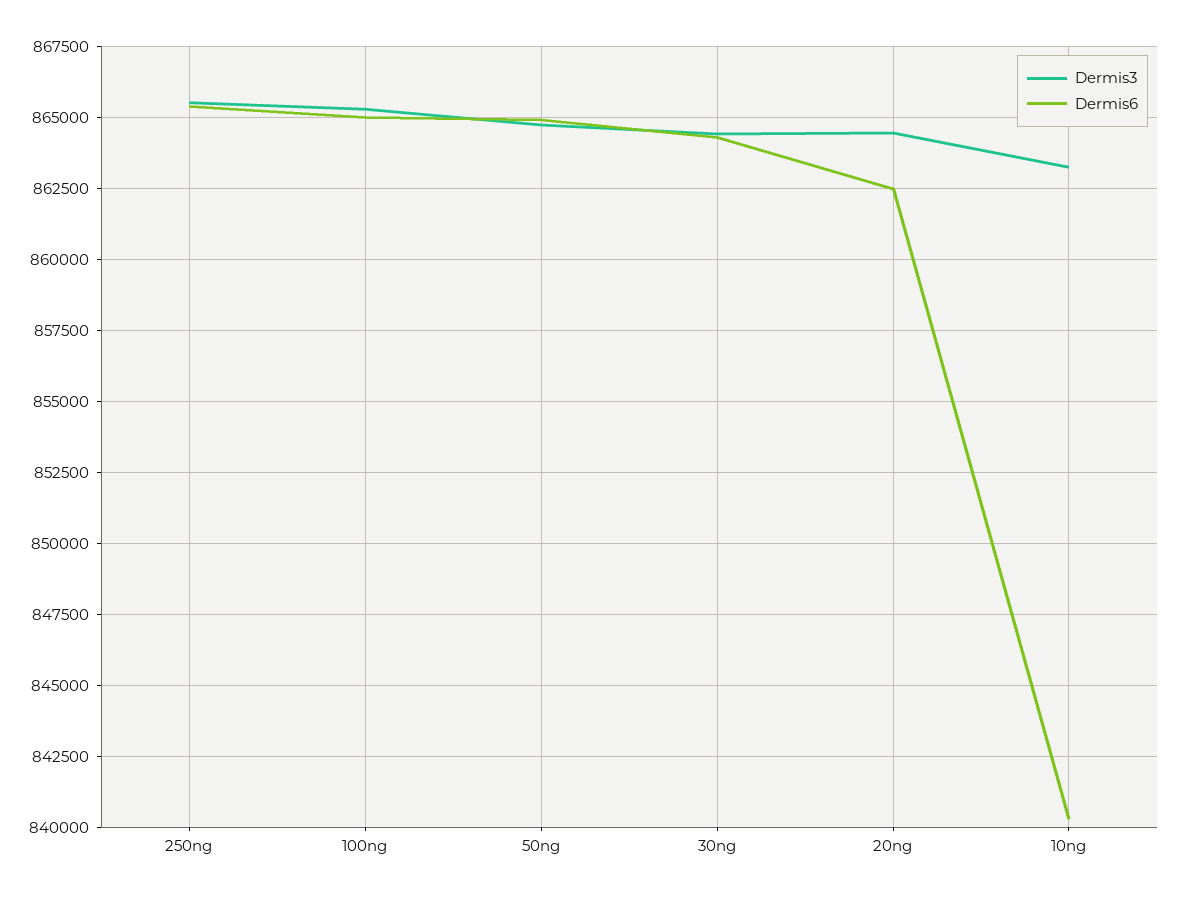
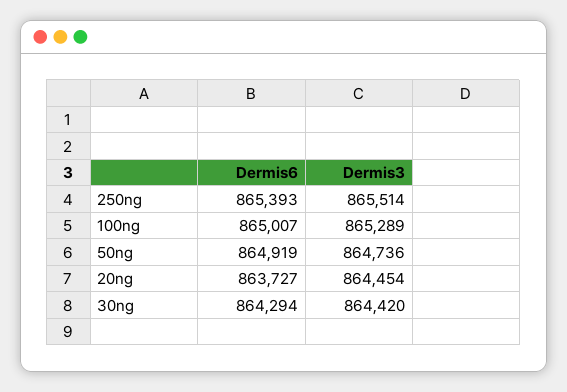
  {
    "Dermis3": {
      "250ng": 865514,
      "100ng": 865289,
      "50ng": 864736,
      "30ng": 864420,
-     "20ng": 864454,
+     "20ng": 864454
-     "10ng": 863250
    },
    "Dermis6": {
      "250ng": 865393,
      "100ng": 865007,
      "50ng": 864919,
      "30ng": 864294,
-     "20ng": 862500,
+     "20ng": 863727
-     "10ng": 840250
    }
  }

